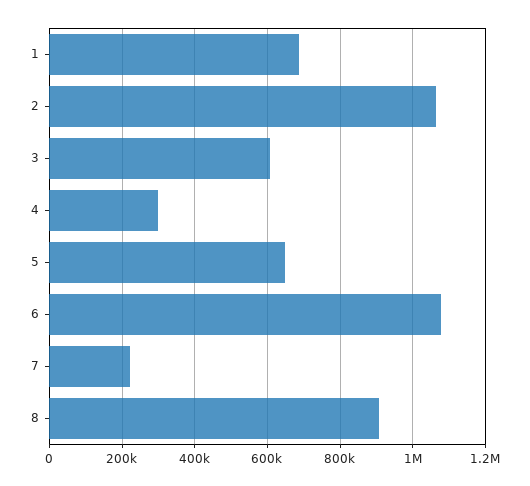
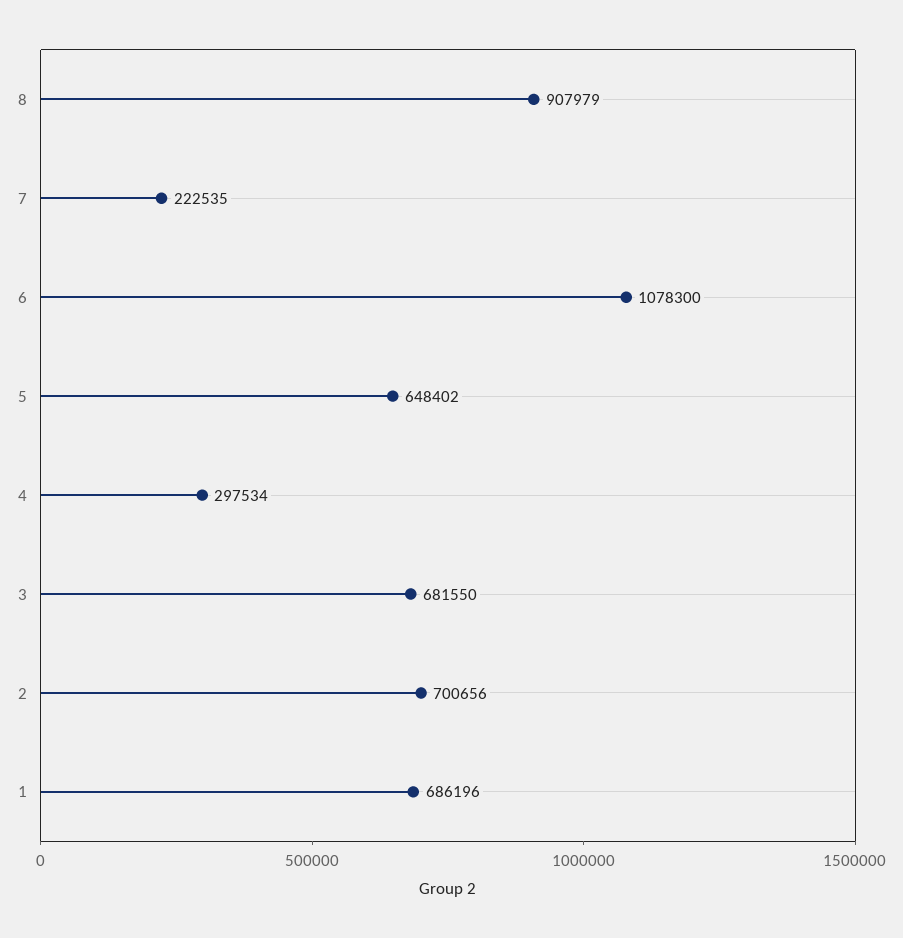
  {
    "1": 686196,
-   "2": 1060000,
+   "2": 700656,
-   "3": 600000,
+   "3": 681550,
    "4": 297534,
    "5": 648402,
    "6": 1078300,
    "7": 222535,
    "8": 907979
  }

